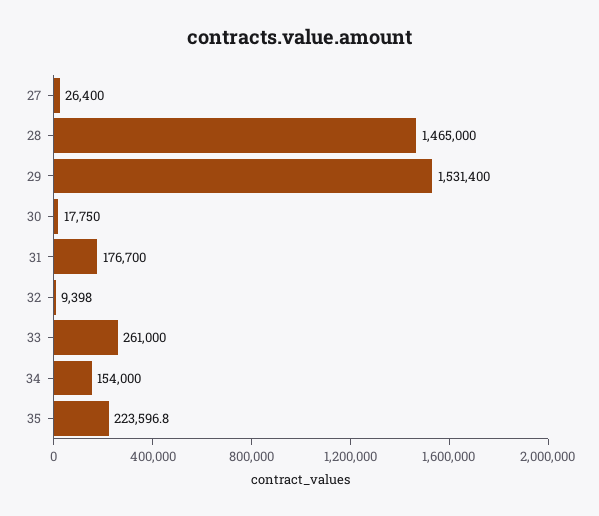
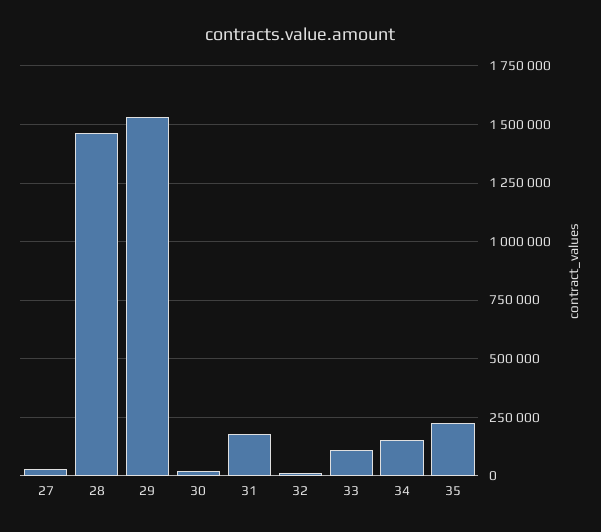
  {
    "27": 26400,
    "28": 1465000,
    "29": 1531400,
    "30": 17750,
    "31": 176700,
    "32": 9398,
-   "33": 261000,
+   "33": 100000,
    "34": 154000,
    "35": 223596.8
  }

